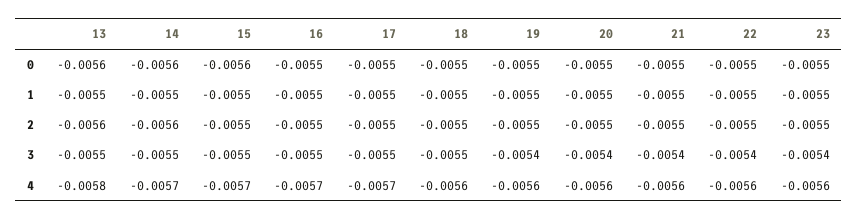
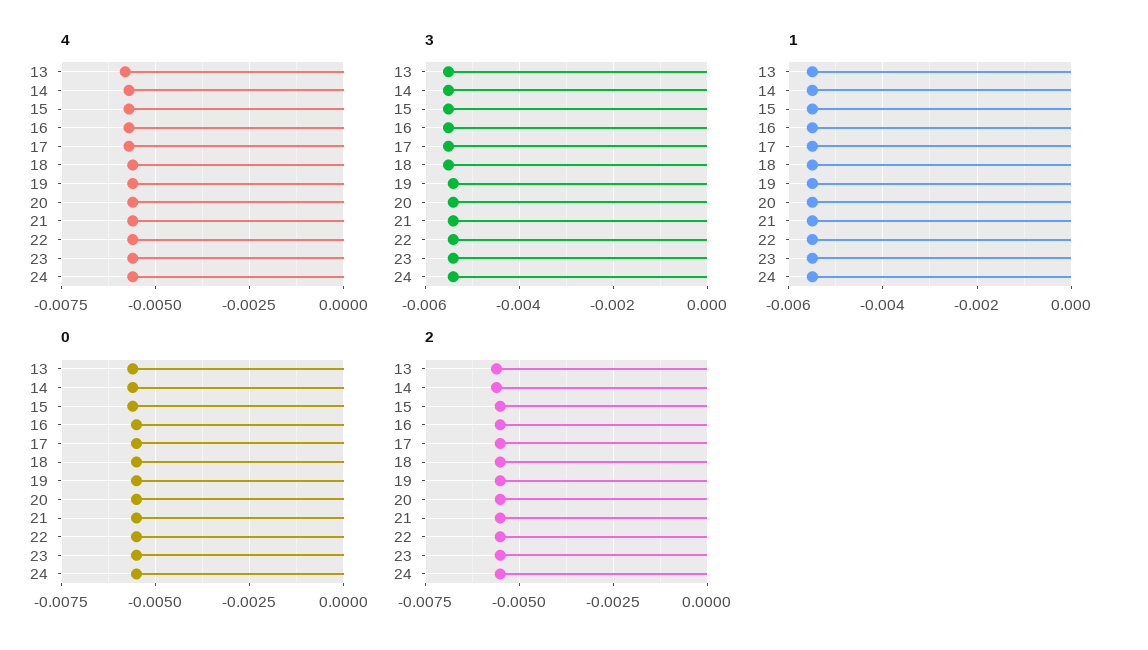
  {
    "0": {
      "13": -0.0056,
      "14": -0.0056,
      "15": -0.0056,
      "16": -0.0055,
      "17": -0.0055,
      "18": -0.0055,
      "19": -0.0055,
      "20": -0.0055,
      "21": -0.0055,
      "22": -0.0055,
-     "23": -0.0055
+     "23": -0.0055,
+     "24": -0.0055
    },
    "1": {
      "13": -0.0055,
      "14": -0.0055,
      "15": -0.0055,
      "16": -0.0055,
      "17": -0.0055,
      "18": -0.0055,
      "19": -0.0055,
      "20": -0.0055,
      "21": -0.0055,
      "22": -0.0055,
-     "23": -0.0055
+     "23": -0.0055,
+     "24": -0.0055
    },
    "2": {
      "13": -0.0056,
      "14": -0.0056,
      "15": -0.0055,
      "16": -0.0055,
      "17": -0.0055,
      "18": -0.0055,
      "19": -0.0055,
      "20": -0.0055,
      "21": -0.0055,
      "22": -0.0055,
-     "23": -0.0055
+     "23": -0.0055,
+     "24": -0.0055
    },
    "3": {
      "13": -0.0055,
      "14": -0.0055,
      "15": -0.0055,
      "16": -0.0055,
      "17": -0.0055,
      "18": -0.0055,
      "19": -0.0054,
      "20": -0.0054,
      "21": -0.0054,
      "22": -0.0054,
-     "23": -0.0054
+     "23": -0.0054,
+     "24": -0.0055
    },
    "4": {
      "13": -0.0058,
      "14": -0.0057,
      "15": -0.0057,
      "16": -0.0057,
      "17": -0.0057,
      "18": -0.0056,
      "19": -0.0056,
      "20": -0.0056,
      "21": -0.0056,
      "22": -0.0056,
-     "23": -0.0056
+     "23": -0.0056,
+     "24": -0.0055
    }
  }

